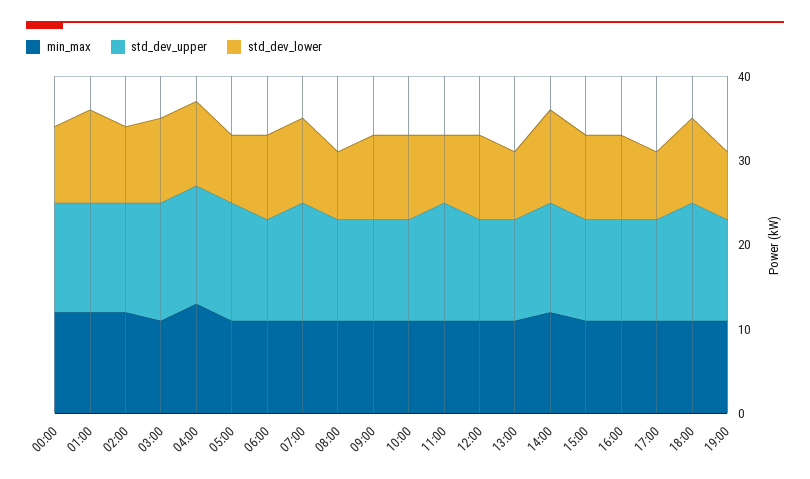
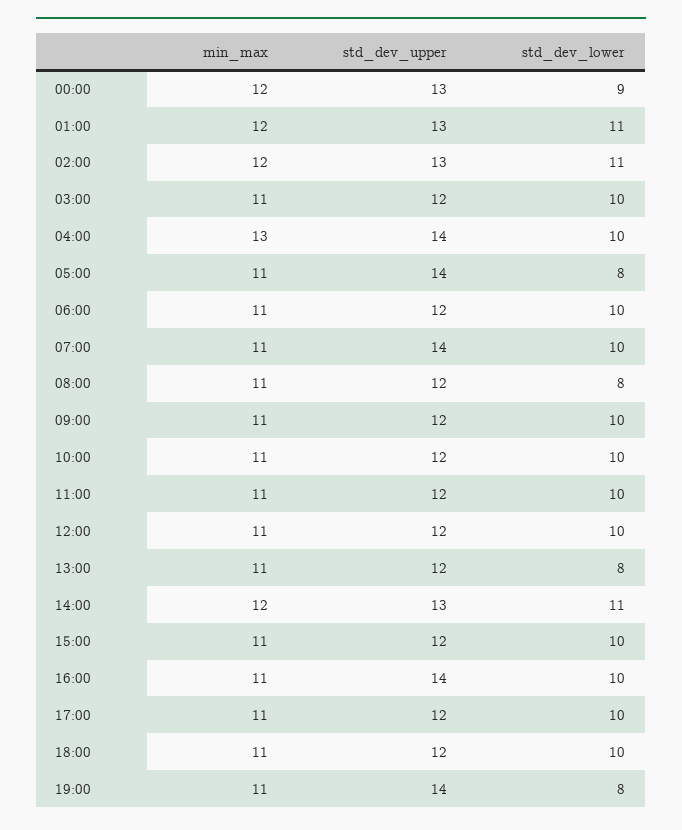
  {
    "min_max": {
      "00:00": 12,
      "01:00": 12,
      "02:00": 12,
      "03:00": 11,
      "04:00": 13,
      "05:00": 11,
      "06:00": 11,
      "07:00": 11,
      "08:00": 11,
      "09:00": 11,
      "10:00": 11,
      "11:00": 11,
      "12:00": 11,
      "13:00": 11,
      "14:00": 12,
      "15:00": 11,
      "16:00": 11,
      "17:00": 11,
      "18:00": 11,
      "19:00": 11
    },
    "std_dev_upper": {
      "00:00": 13,
      "01:00": 13,
      "02:00": 13,
-     "03:00": 14,
+     "03:00": 12,
      "04:00": 14,
      "05:00": 14,
      "06:00": 12,
      "07:00": 14,
      "08:00": 12,
      "09:00": 12,
      "10:00": 12,
-     "11:00": 14,
+     "11:00": 12,
      "12:00": 12,
      "13:00": 12,
      "14:00": 13,
      "15:00": 12,
-     "16:00": 12,
+     "16:00": 14,
      "17:00": 12,
-     "18:00": 14,
+     "18:00": 12,
-     "19:00": 12
+     "19:00": 14
    },
    "std_dev_lower": {
      "00:00": 9,
      "01:00": 11,
-     "02:00": 9,
+     "02:00": 11,
      "03:00": 10,
      "04:00": 10,
      "05:00": 8,
      "06:00": 10,
      "07:00": 10,
      "08:00": 8,
      "09:00": 10,
      "10:00": 10,
-     "11:00": 8,
+     "11:00": 10,
      "12:00": 10,
      "13:00": 8,
      "14:00": 11,
      "15:00": 10,
      "16:00": 10,
-     "17:00": 8,
+     "17:00": 10,
      "18:00": 10,
      "19:00": 8
    }
  }

